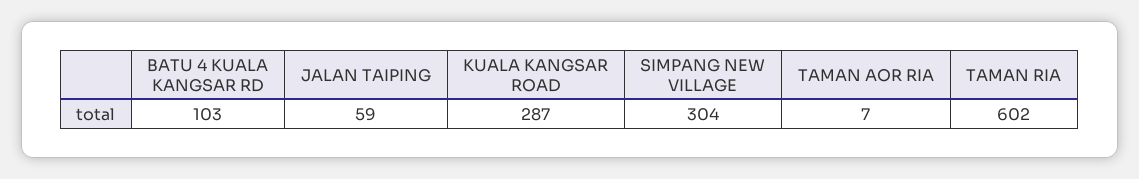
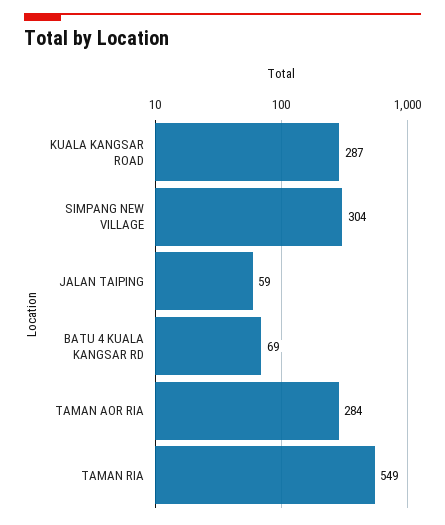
  {
-   "BATU 4 KUALA KANGSAR RD": 103,
+   "BATU 4 KUALA KANGSAR RD": 69,
    "JALAN TAIPING": 59,
    "KUALA KANGSAR ROAD": 287,
    "SIMPANG NEW VILLAGE": 304,
-   "TAMAN AOR RIA": 7,
+   "TAMAN AOR RIA": 284,
-   "TAMAN RIA": 602
+   "TAMAN RIA": 549
  }

